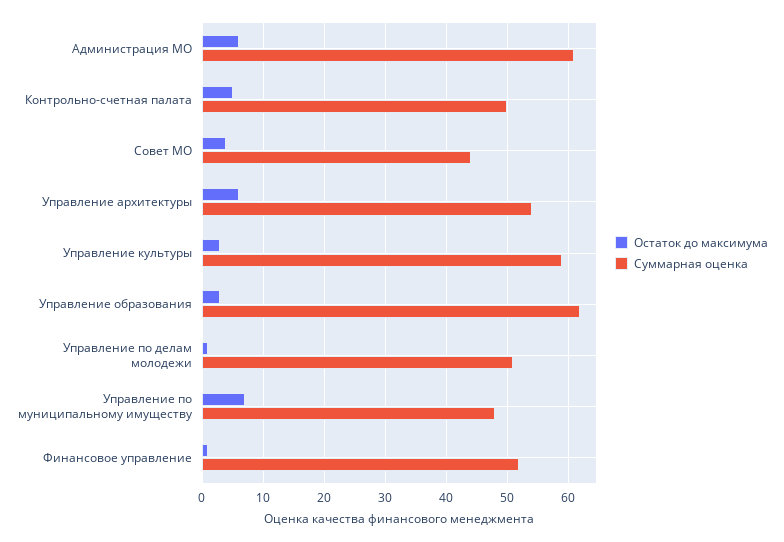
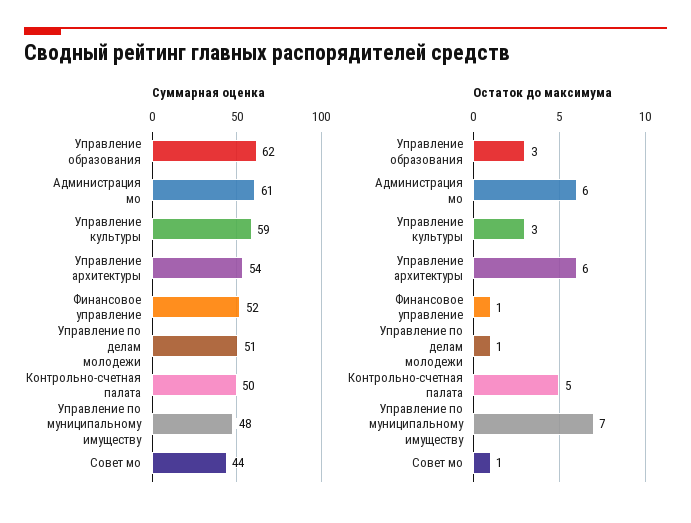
  {
    "Остаток до максимума": {
      "Администрация МО": 6,
      "Контрольно-счетная палата": 5,
-     "Совет МО": 4,
+     "Совет МО": 1,
      "Управление архитектуры": 6,
      "Управление культуры": 3,
      "Управление образования": 3,
      "Управление по делам молодежи": 1,
      "Управление по муниципальному имуществу": 7,
      "Финансовое управление": 1
    },
    "Суммарная оценка": {
      "Администрация МО": 61,
      "Контрольно-счетная палата": 50,
      "Совет МО": 44,
      "Управление архитектуры": 54,
      "Управление культуры": 59,
      "Управление образования": 62,
      "Управление по делам молодежи": 51,
      "Управление по муниципальному имуществу": 48,
      "Финансовое управление": 52
    }
  }

